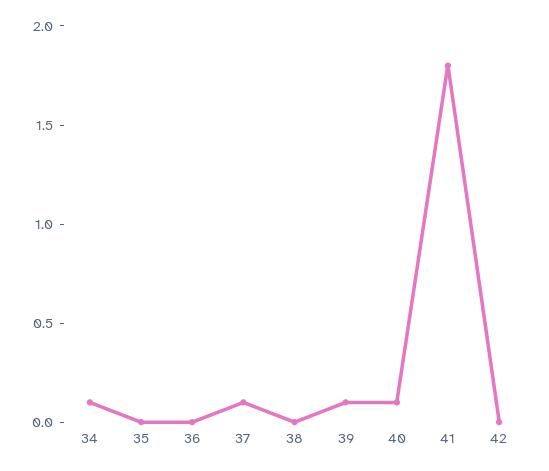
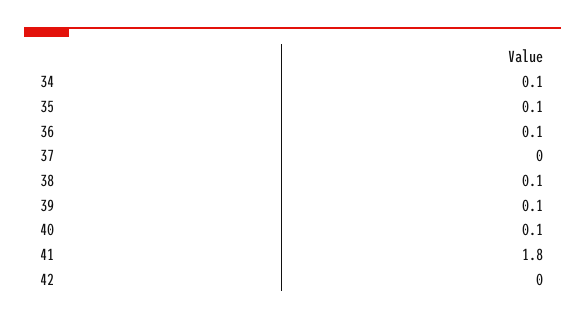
  {
    "34": 0.1,
-   "35": 0,
+   "35": 0.1,
-   "36": 0,
+   "36": 0.1,
-   "37": 0.1,
+   "37": 0,
-   "38": 0,
+   "38": 0.1,
    "39": 0.1,
    "40": 0.1,
    "41": 1.8,
    "42": 0
  }

